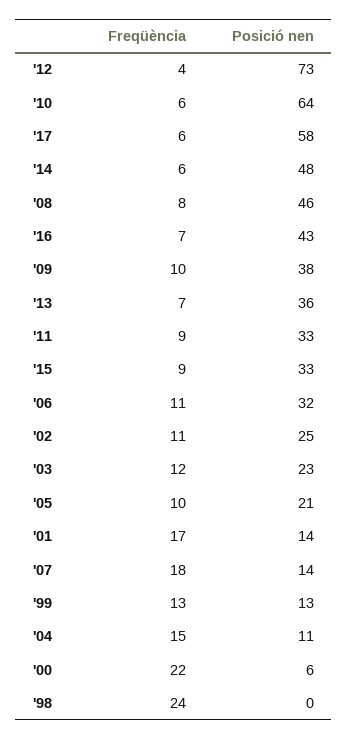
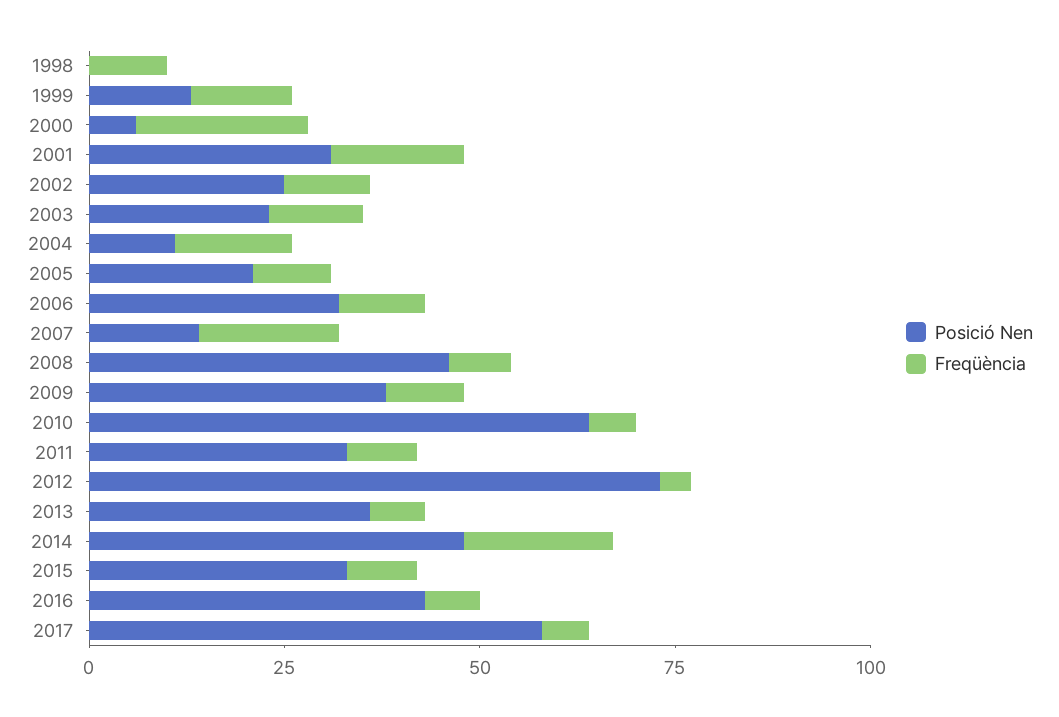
  {
    "Freqüència": {
      "'12": 4,
      "'10": 6,
      "'17": 6,
-     "'14": 6,
+     "'14": 20,
      "'08": 8,
      "'16": 7,
      "'09": 10,
      "'13": 7,
      "'11": 9,
      "'15": 9,
      "'06": 11,
      "'02": 11,
      "'03": 12,
      "'05": 10,
      "'01": 17,
      "'07": 18,
      "'99": 13,
      "'04": 15,
      "'00": 22,
-     "'98": 24
+     "'98": 10
    },
    "Posició nen": {
      "'12": 73,
      "'10": 64,
      "'17": 58,
      "'14": 48,
      "'08": 46,
      "'16": 43,
      "'09": 38,
      "'13": 36,
      "'11": 33,
      "'15": 33,
      "'06": 32,
      "'02": 25,
      "'03": 23,
      "'05": 21,
-     "'01": 14,
+     "'01": 30,
      "'07": 14,
      "'99": 13,
      "'04": 11,
      "'00": 6,
      "'98": 0
    }
  }

